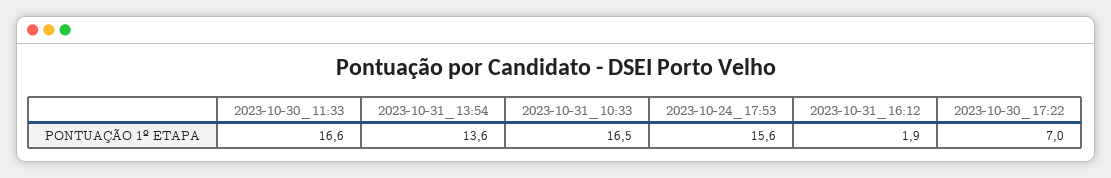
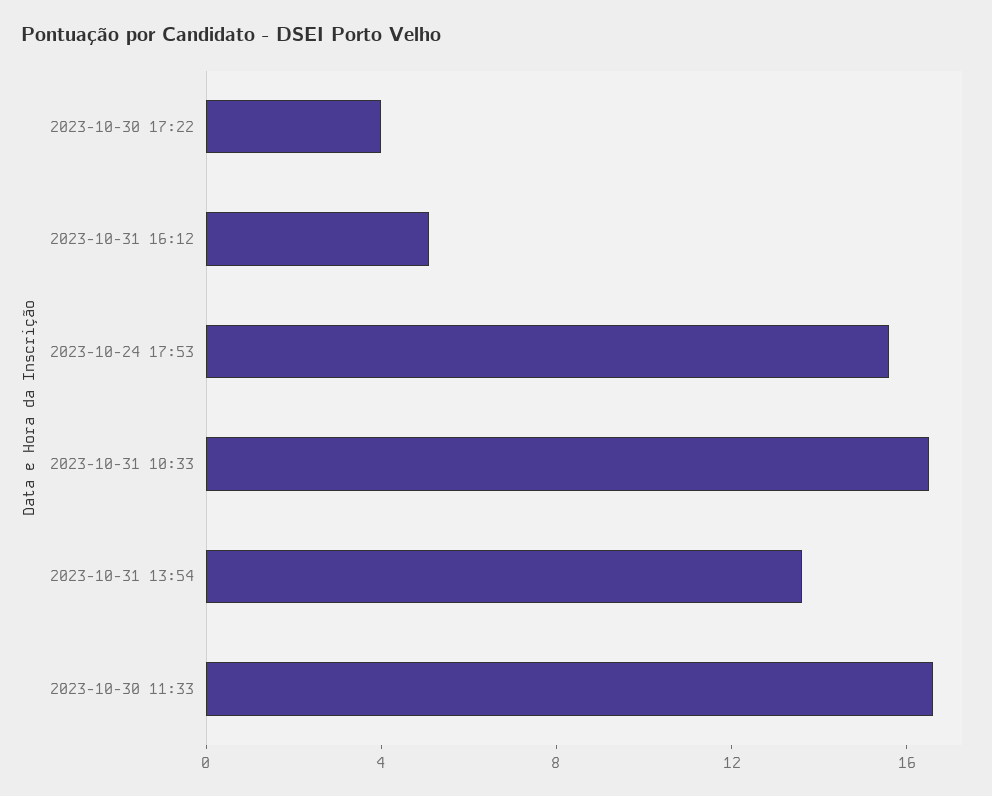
  {
    "2023-10-30_11:33": 16.6,
    "2023-10-31_13:54": 13.6,
    "2023-10-31_10:33": 16.5,
    "2023-10-24_17:53": 15.6,
-   "2023-10-31_16:12": 1.9,
+   "2023-10-31_16:12": 5,
-   "2023-10-30_17:22": 7
+   "2023-10-30_17:22": 4
  }

